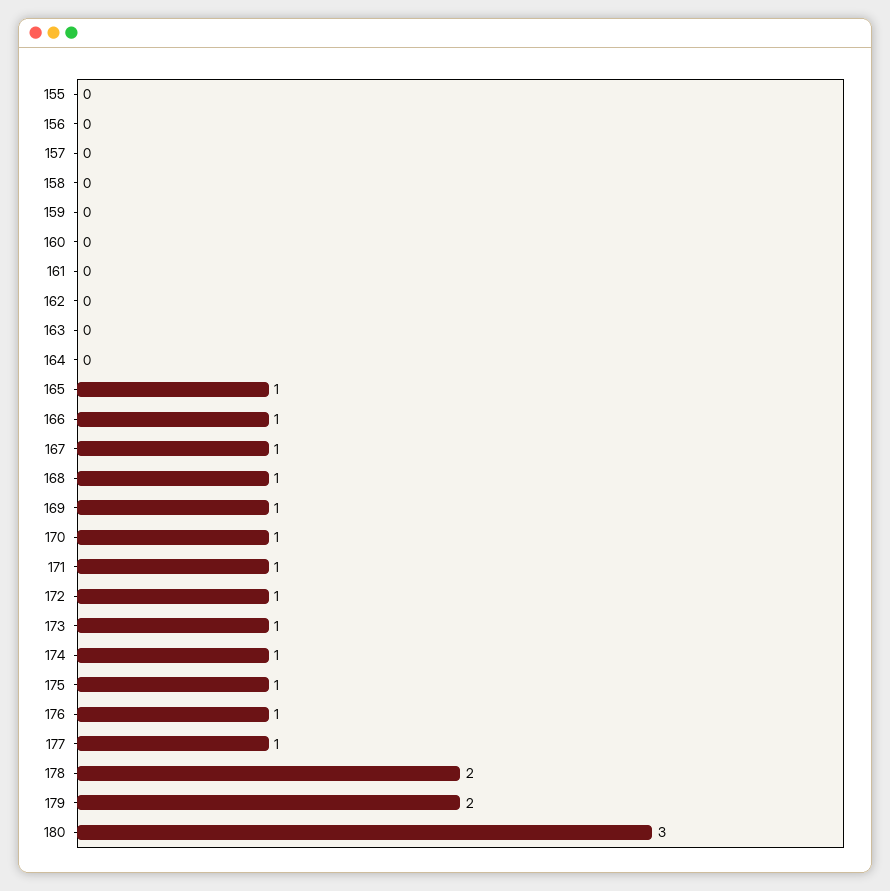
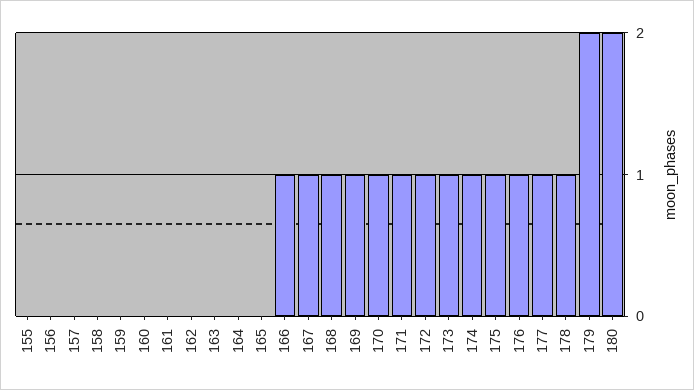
  {
    "155": 0,
    "156": 0,
    "157": 0,
    "158": 0,
    "159": 0,
    "160": 0,
    "161": 0,
    "162": 0,
    "163": 0,
    "164": 0,
-   "165": 1,
+   "165": 0,
    "166": 1,
    "167": 1,
    "168": 1,
    "169": 1,
    "170": 1,
    "171": 1,
    "172": 1,
    "173": 1,
    "174": 1,
    "175": 1,
    "176": 1,
    "177": 1,
-   "178": 2,
+   "178": 1,
    "179": 2,
-   "180": 3
+   "180": 2
  }

